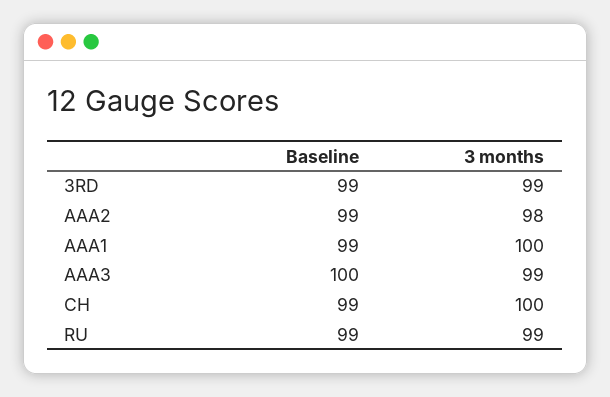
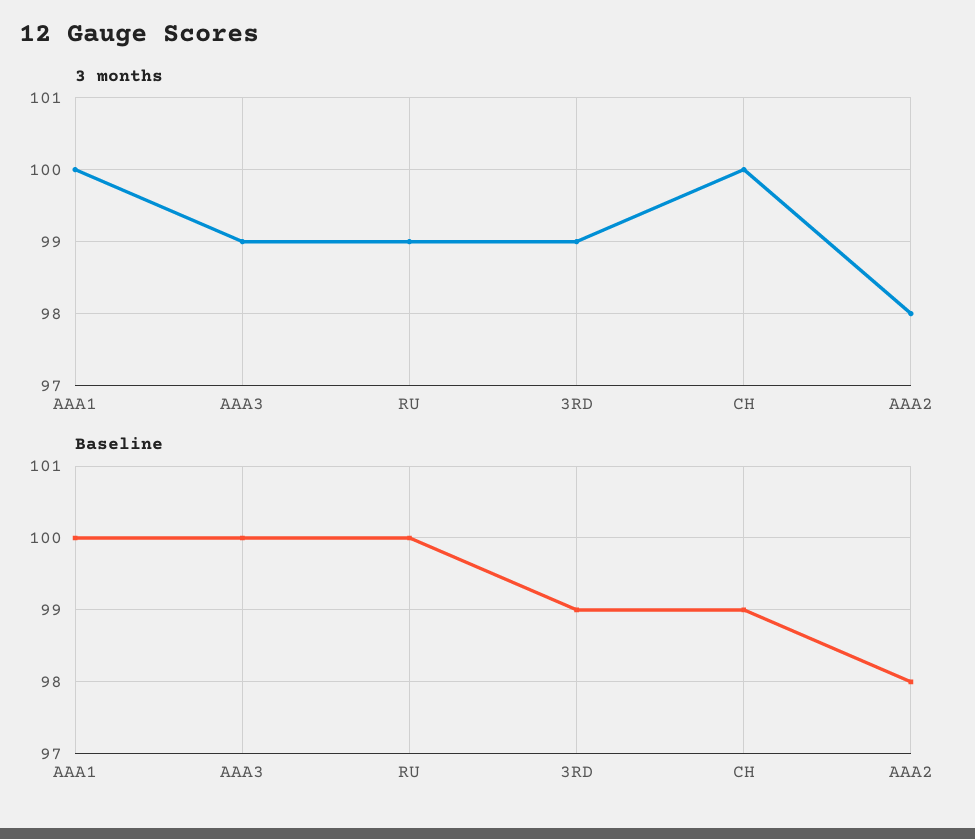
  {
    "Baseline": {
      "3RD": 99,
-     "AAA2": 99,
+     "AAA2": 98,
-     "AAA1": 99,
+     "AAA1": 100,
      "AAA3": 100,
      "CH": 99,
-     "RU": 99
+     "RU": 100
    },
    "3 months": {
      "3RD": 99,
      "AAA2": 98,
      "AAA1": 100,
      "AAA3": 99,
      "CH": 100,
      "RU": 99
    }
  }

